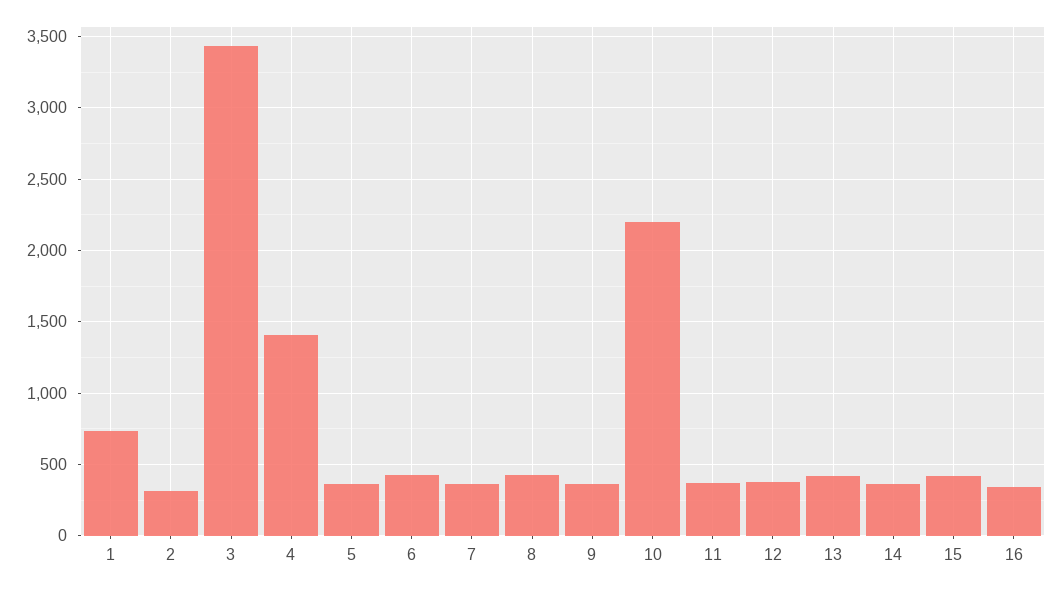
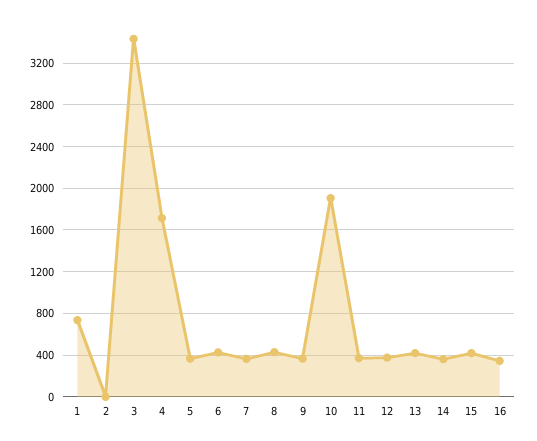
  {
    "1": 750,
-   "2": 300,
+   "2": 0,
    "3": 3450,
-   "4": 1400,
+   "4": 1700,
    "5": 350,
    "6": 450,
    "7": 350,
    "8": 450,
    "9": 350,
-   "10": 2200,
+   "10": 1900,
    "11": 350,
    "12": 400,
    "13": 400,
    "14": 350,
    "15": 400,
    "16": 350
  }

